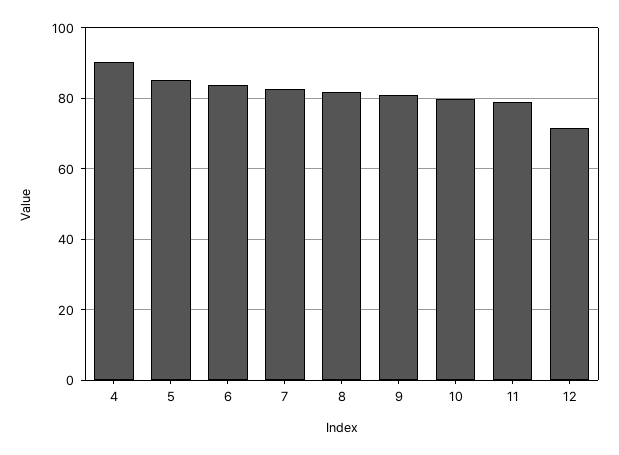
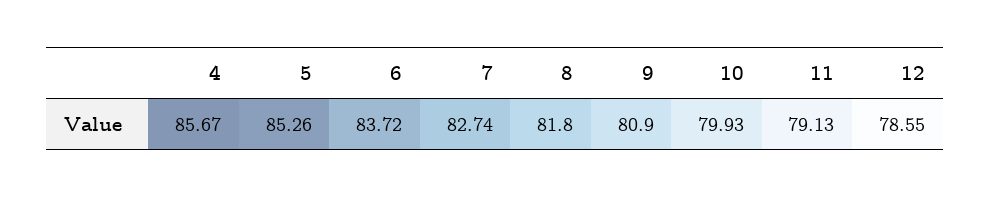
  {
-   "4": 90,
+   "4": 85.67,
    "5": 85.26,
    "6": 83.72,
    "7": 82.74,
    "8": 81.8,
    "9": 80.9,
    "10": 79.93,
    "11": 79.13,
-   "12": 72
+   "12": 78.55
  }

